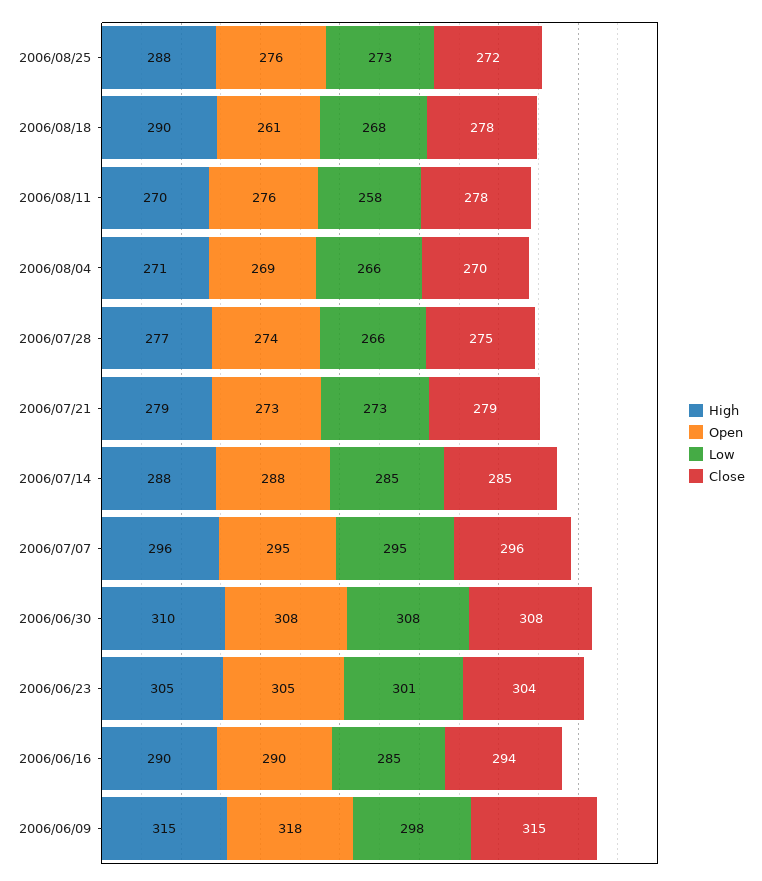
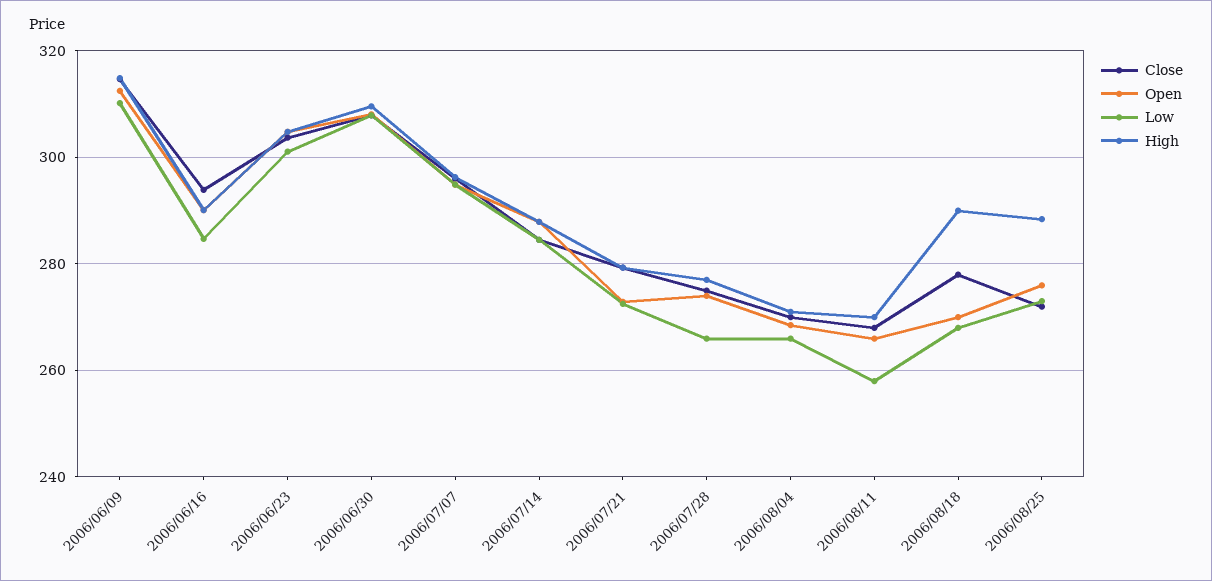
  {
    "High": {
      "2006/08/25": 288,
      "2006/08/18": 290,
      "2006/08/11": 270,
      "2006/08/04": 271,
      "2006/07/28": 277,
      "2006/07/21": 279,
      "2006/07/14": 288,
      "2006/07/07": 296,
      "2006/06/30": 310,
      "2006/06/23": 305,
      "2006/06/16": 290,
      "2006/06/09": 315
    },
    "Open": {
      "2006/08/25": 276,
-     "2006/08/18": 261,
+     "2006/08/18": 270,
-     "2006/08/11": 276,
+     "2006/08/11": 266,
      "2006/08/04": 269,
      "2006/07/28": 274,
      "2006/07/21": 273,
      "2006/07/14": 288,
      "2006/07/07": 295,
      "2006/06/30": 308,
      "2006/06/23": 305,
      "2006/06/16": 290,
-     "2006/06/09": 318
+     "2006/06/09": 312
    },
    "Low": {
      "2006/08/25": 273,
      "2006/08/18": 268,
      "2006/08/11": 258,
      "2006/08/04": 266,
      "2006/07/28": 266,
      "2006/07/21": 273,
      "2006/07/14": 285,
      "2006/07/07": 295,
      "2006/06/30": 308,
      "2006/06/23": 301,
      "2006/06/16": 285,
-     "2006/06/09": 298
+     "2006/06/09": 310
    },
    "Close": {
      "2006/08/25": 272,
      "2006/08/18": 278,
-     "2006/08/11": 278,
+     "2006/08/11": 268,
      "2006/08/04": 270,
      "2006/07/28": 275,
      "2006/07/21": 279,
      "2006/07/14": 285,
      "2006/07/07": 296,
      "2006/06/30": 308,
      "2006/06/23": 304,
      "2006/06/16": 294,
      "2006/06/09": 315
    }
  }

